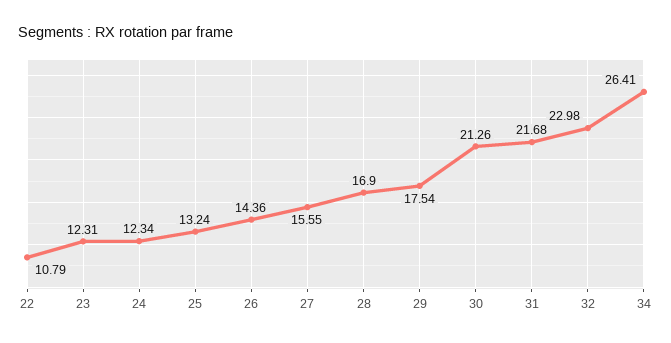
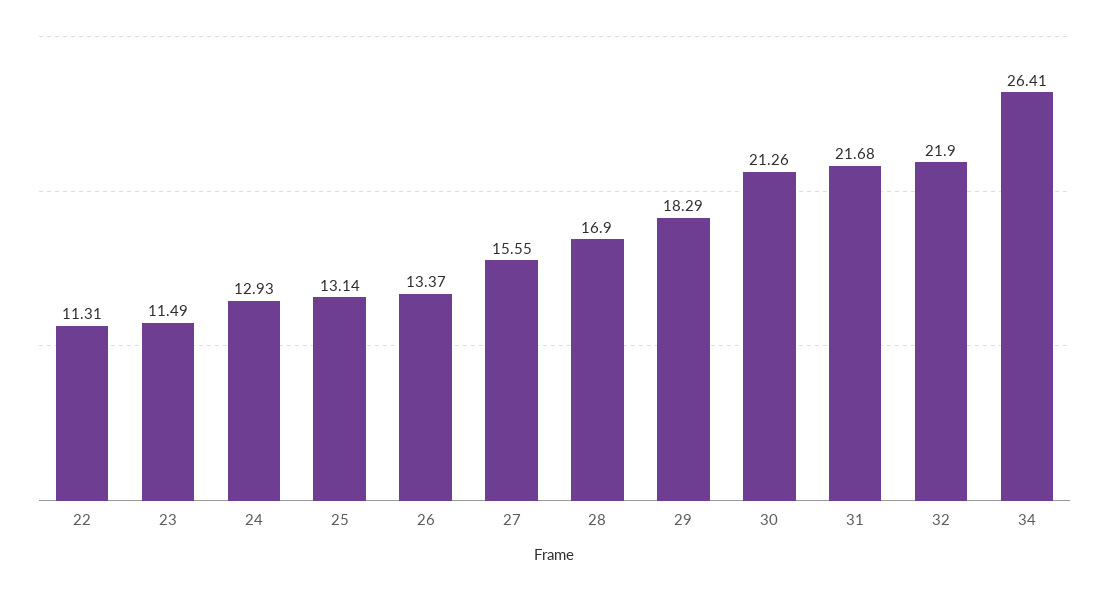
  {
-   "22": 10.79,
+   "22": 11.31,
-   "23": 12.31,
+   "23": 11.49,
-   "24": 12.34,
+   "24": 12.93,
-   "25": 13.24,
+   "25": 13.14,
-   "26": 14.36,
+   "26": 13.37,
    "27": 15.55,
    "28": 16.9,
-   "29": 17.54,
+   "29": 18.29,
    "30": 21.26,
    "31": 21.68,
-   "32": 22.98,
+   "32": 21.9,
    "34": 26.41
  }

